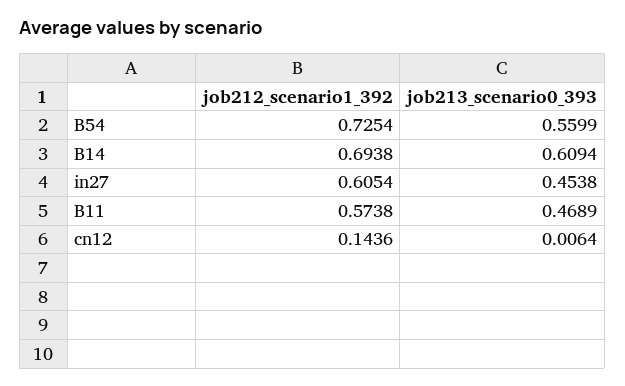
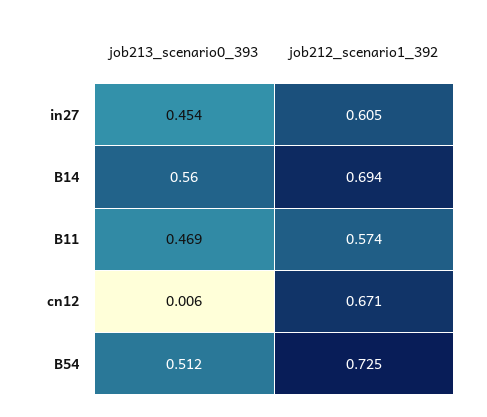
  {
    "job212_scenario1_392": {
      "B54": 0.7254,
      "B14": 0.6938,
      "in27": 0.6054,
      "B11": 0.5738,
-     "cn12": 0.1436
+     "cn12": 0.671
    },
    "job213_scenario0_393": {
-     "B54": 0.5599,
+     "B54": 0.512,
-     "B14": 0.6094,
+     "B14": 0.56,
      "in27": 0.4538,
      "B11": 0.4689,
      "cn12": 0.0064
    }
  }

